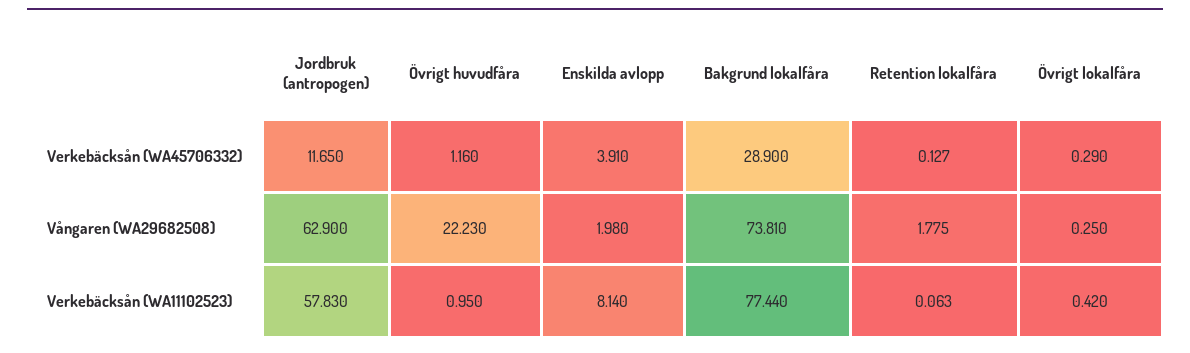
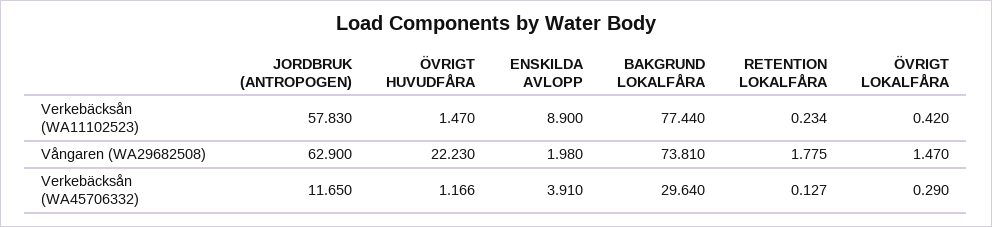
  {
    "Jordbruk (antropogen)": {
      "Verkebäcksån (WA45706332)": 11.65,
      "Vångaren (WA29682508)": 62.9,
      "Verkebäcksån (WA11102523)": 57.83
    },
    "Övrigt huvudfåra": {
-     "Verkebäcksån (WA45706332)": 1.16,
+     "Verkebäcksån (WA45706332)": 1.166,
      "Vångaren (WA29682508)": 22.23,
-     "Verkebäcksån (WA11102523)": 0.95
+     "Verkebäcksån (WA11102523)": 1.47
    },
    "Enskilda avlopp": {
      "Verkebäcksån (WA45706332)": 3.91,
      "Vångaren (WA29682508)": 1.98,
-     "Verkebäcksån (WA11102523)": 8.14
+     "Verkebäcksån (WA11102523)": 8.9
    },
    "Bakgrund lokalfåra": {
-     "Verkebäcksån (WA45706332)": 28.9,
+     "Verkebäcksån (WA45706332)": 29.64,
      "Vångaren (WA29682508)": 73.81,
      "Verkebäcksån (WA11102523)": 77.44
    },
    "Retention lokalfåra": {
      "Verkebäcksån (WA45706332)": 0.127,
      "Vångaren (WA29682508)": 1.775,
-     "Verkebäcksån (WA11102523)": 0.063
+     "Verkebäcksån (WA11102523)": 0.234
    },
    "Övrigt lokalfåra": {
      "Verkebäcksån (WA45706332)": 0.29,
-     "Vångaren (WA29682508)": 0.25,
+     "Vångaren (WA29682508)": 1.47,
      "Verkebäcksån (WA11102523)": 0.42
    }
  }

